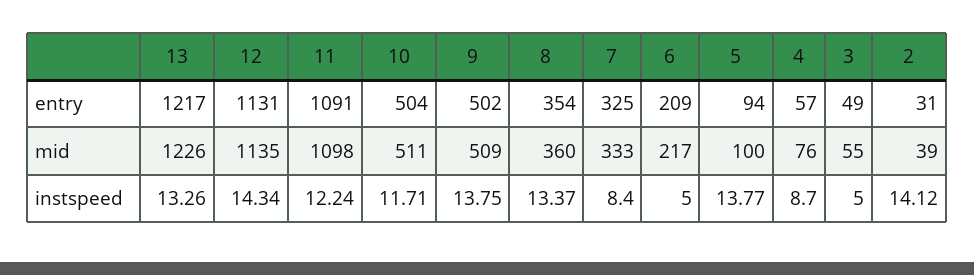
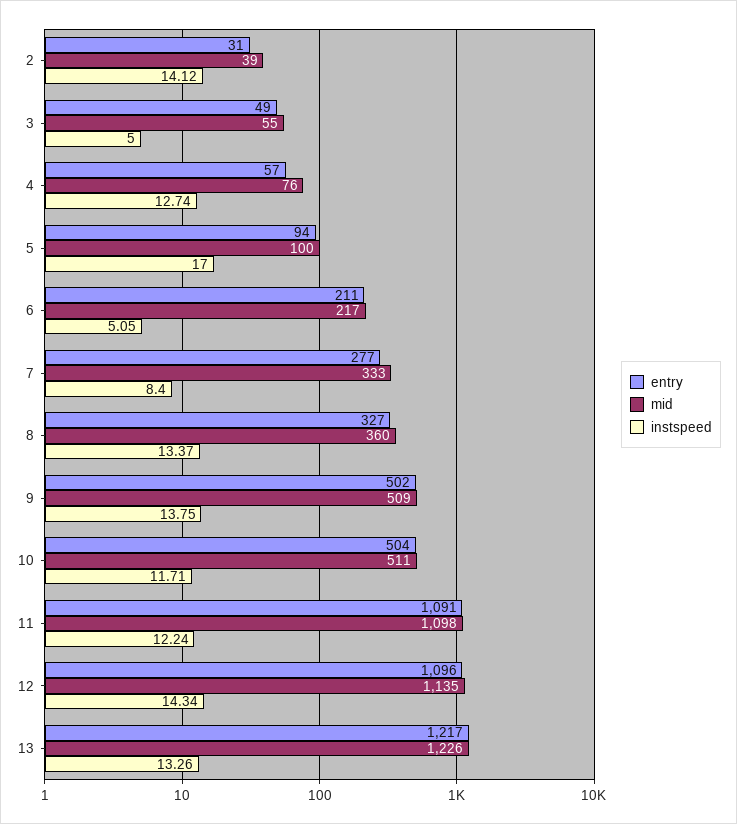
  {
    "entry": {
      "13": 1217,
-     "12": 1131,
+     "12": 1096,
      "11": 1091,
      "10": 504,
      "9": 502,
-     "8": 354,
+     "8": 327,
-     "7": 325,
+     "7": 277,
-     "6": 209,
+     "6": 211,
      "5": 94,
      "4": 57,
      "3": 49,
      "2": 31
    },
    "mid": {
      "13": 1226,
      "12": 1135,
      "11": 1098,
      "10": 511,
      "9": 509,
      "8": 360,
      "7": 333,
      "6": 217,
      "5": 100,
      "4": 76,
      "3": 55,
      "2": 39
    },
    "instspeed": {
      "13": 13.26,
      "12": 14.34,
      "11": 12.24,
      "10": 11.71,
      "9": 13.75,
      "8": 13.37,
      "7": 8.4,
-     "6": 5,
+     "6": 5.05,
-     "5": 13.77,
+     "5": 17,
-     "4": 8.7,
+     "4": 12.74,
      "3": 5,
      "2": 14.12
    }
  }

